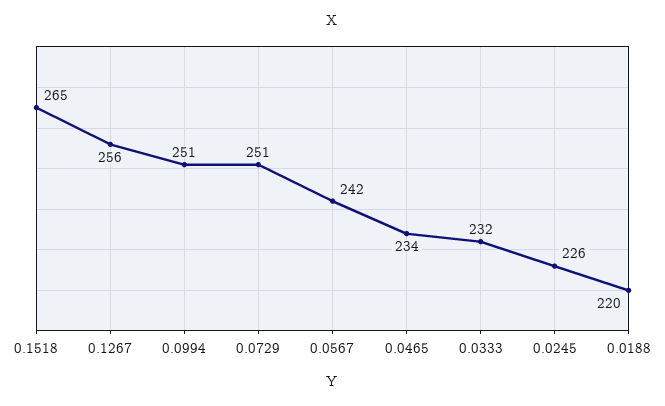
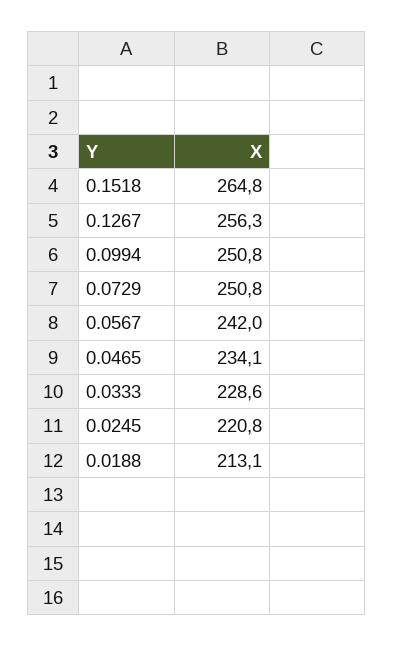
  {
    "0.1518": 264.8,
    "0.1267": 256.3,
    "0.0994": 250.8,
    "0.0729": 250.8,
    "0.0567": 242,
    "0.0465": 234.1,
-   "0.0333": 232,
+   "0.0333": 228.6,
-   "0.0245": 226,
+   "0.0245": 220.8,
-   "0.0188": 220
+   "0.0188": 213.1
  }

